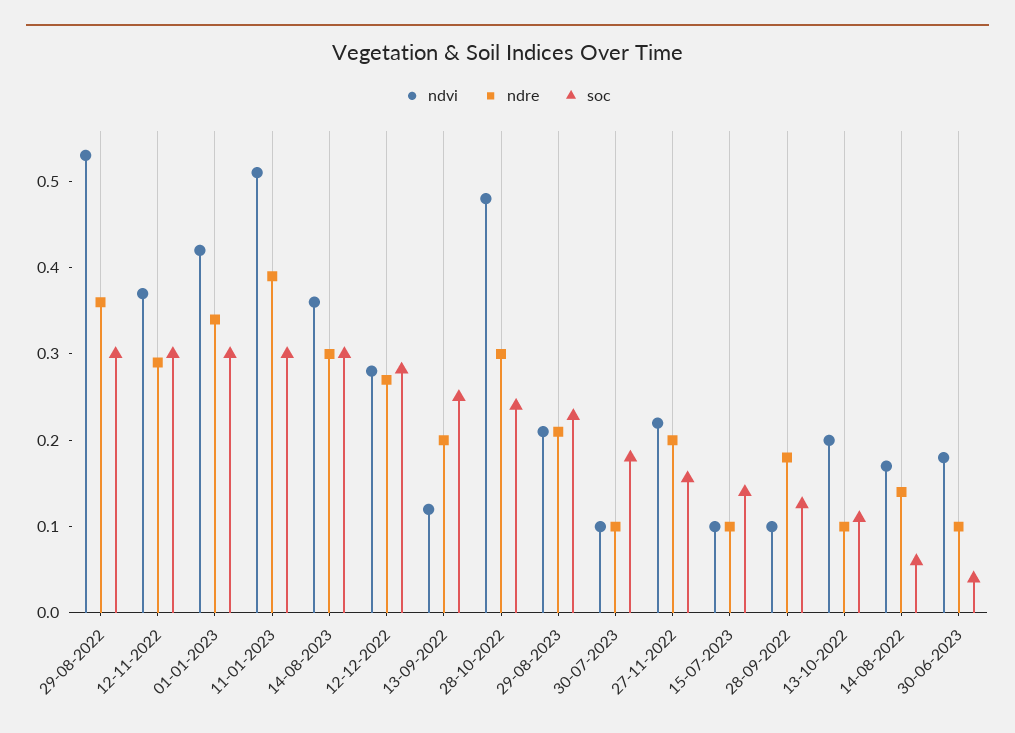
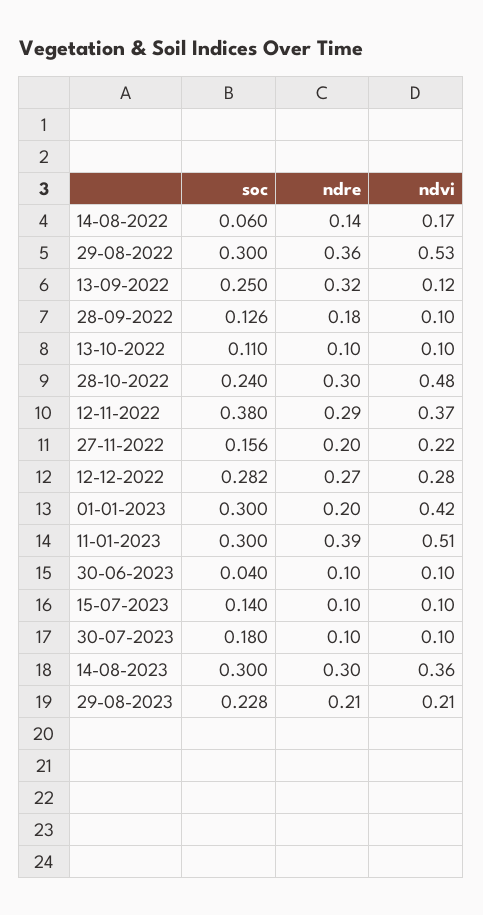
  {
    "ndvi": {
      "29-08-2022": 0.53,
      "12-11-2022": 0.37,
      "01-01-2023": 0.42,
      "11-01-2023": 0.51,
      "14-08-2023": 0.36,
      "12-12-2022": 0.28,
      "13-09-2022": 0.12,
      "28-10-2022": 0.48,
      "29-08-2023": 0.21,
      "30-07-2023": 0.1,
      "27-11-2022": 0.22,
      "15-07-2023": 0.1,
      "28-09-2022": 0.1,
-     "13-10-2022": 0.2,
+     "13-10-2022": 0.1,
      "14-08-2022": 0.17,
-     "30-06-2023": 0.18
+     "30-06-2023": 0.1
    },
    "ndre": {
      "29-08-2022": 0.36,
      "12-11-2022": 0.29,
-     "01-01-2023": 0.34,
+     "01-01-2023": 0.2,
      "11-01-2023": 0.39,
      "14-08-2023": 0.3,
      "12-12-2022": 0.27,
-     "13-09-2022": 0.2,
+     "13-09-2022": 0.32,
      "28-10-2022": 0.3,
      "29-08-2023": 0.21,
      "30-07-2023": 0.1,
      "27-11-2022": 0.2,
      "15-07-2023": 0.1,
      "28-09-2022": 0.18,
      "13-10-2022": 0.1,
      "14-08-2022": 0.14,
      "30-06-2023": 0.1
    },
    "soc": {
      "29-08-2022": 0.3,
-     "12-11-2022": 0.3,
+     "12-11-2022": 0.38,
      "01-01-2023": 0.3,
      "11-01-2023": 0.3,
      "14-08-2023": 0.3,
      "12-12-2022": 0.282,
      "13-09-2022": 0.25,
      "28-10-2022": 0.24,
      "29-08-2023": 0.228,
      "30-07-2023": 0.18,
      "27-11-2022": 0.156,
      "15-07-2023": 0.14,
      "28-09-2022": 0.126,
      "13-10-2022": 0.11,
      "14-08-2022": 0.06,
      "30-06-2023": 0.04
    }
  }

